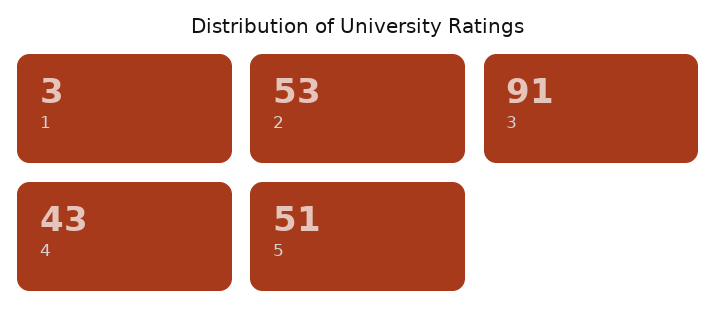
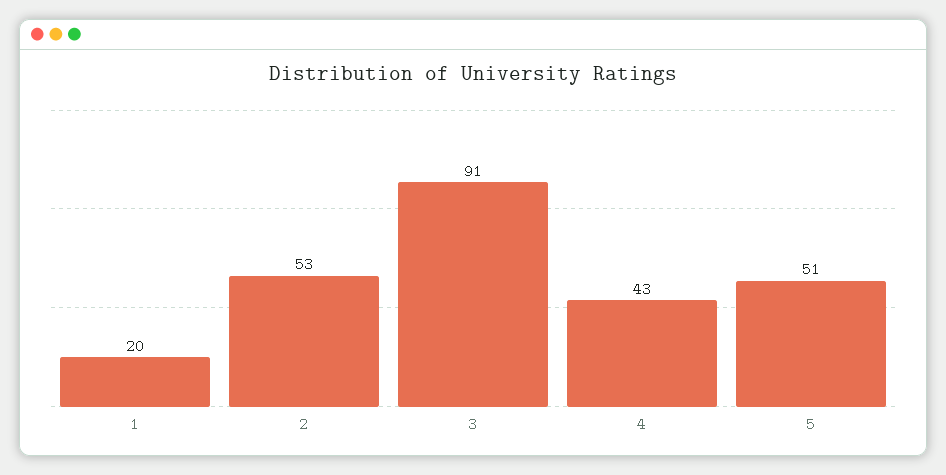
  {
-   "1": 3,
+   "1": 20,
    "2": 53,
    "3": 91,
    "4": 43,
    "5": 51
  }

